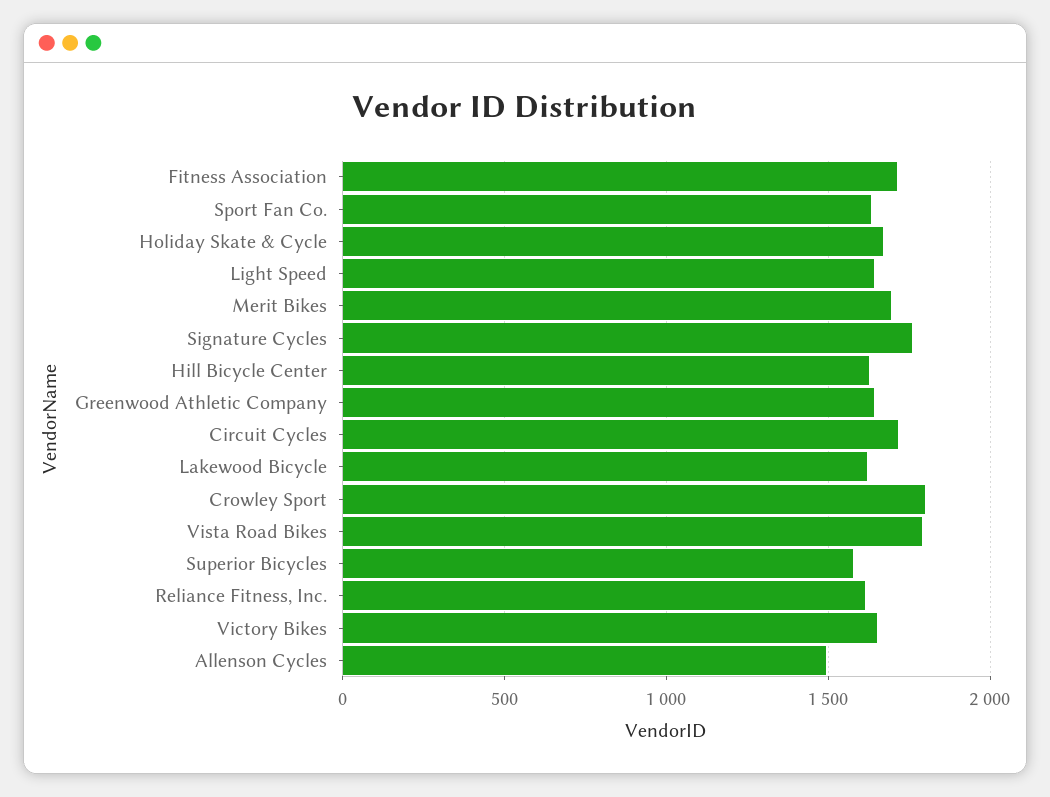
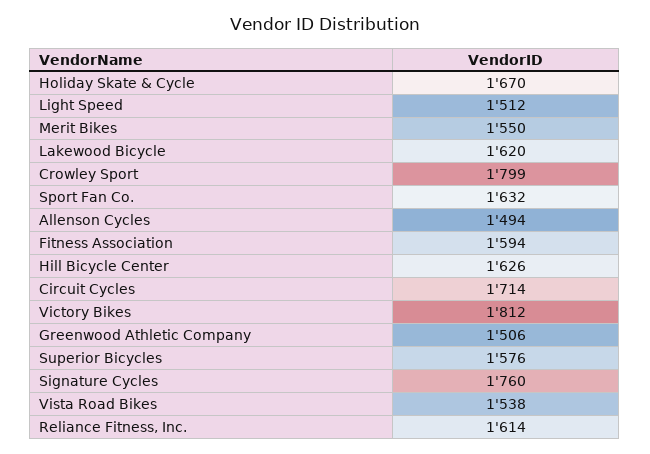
  {
-   "Fitness Association": 1700,
+   "Fitness Association": 1594,
    "Sport Fan Co.": 1632,
    "Holiday Skate & Cycle": 1670,
-   "Light Speed": 1650,
+   "Light Speed": 1512,
-   "Merit Bikes": 1700,
+   "Merit Bikes": 1550,
    "Signature Cycles": 1760,
    "Hill Bicycle Center": 1626,
-   "Greenwood Athletic Company": 1650,
+   "Greenwood Athletic Company": 1506,
    "Circuit Cycles": 1714,
    "Lakewood Bicycle": 1620,
    "Crowley Sport": 1799,
-   "Vista Road Bikes": 1800,
+   "Vista Road Bikes": 1538,
    "Superior Bicycles": 1576,
    "Reliance Fitness, Inc.": 1614,
-   "Victory Bikes": 1650,
+   "Victory Bikes": 1812,
    "Allenson Cycles": 1494
  }

